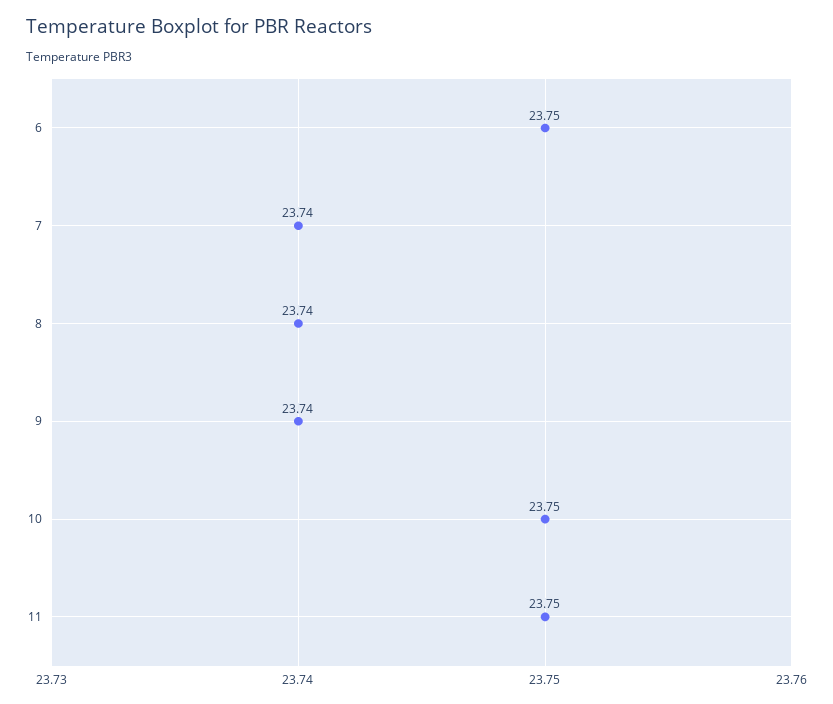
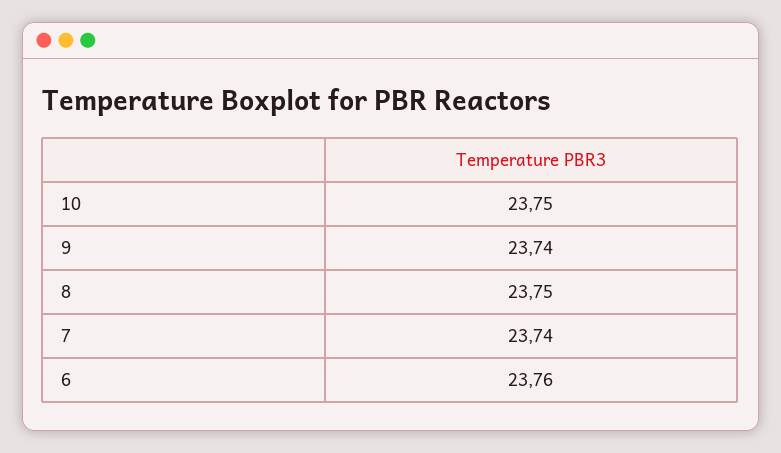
  {
-   "6": 23.75,
+   "6": 23.76,
    "7": 23.74,
-   "8": 23.74,
+   "8": 23.75,
    "9": 23.74,
-   "10": 23.75,
+   "10": 23.75
-   "11": 23.75
  }

